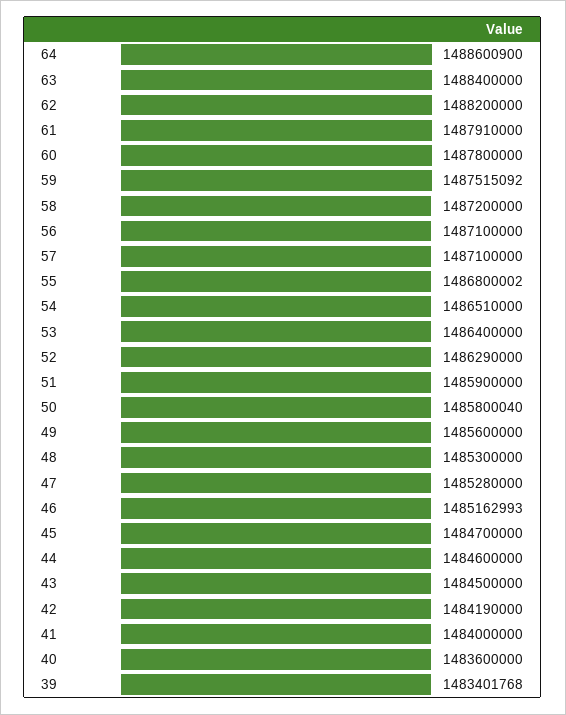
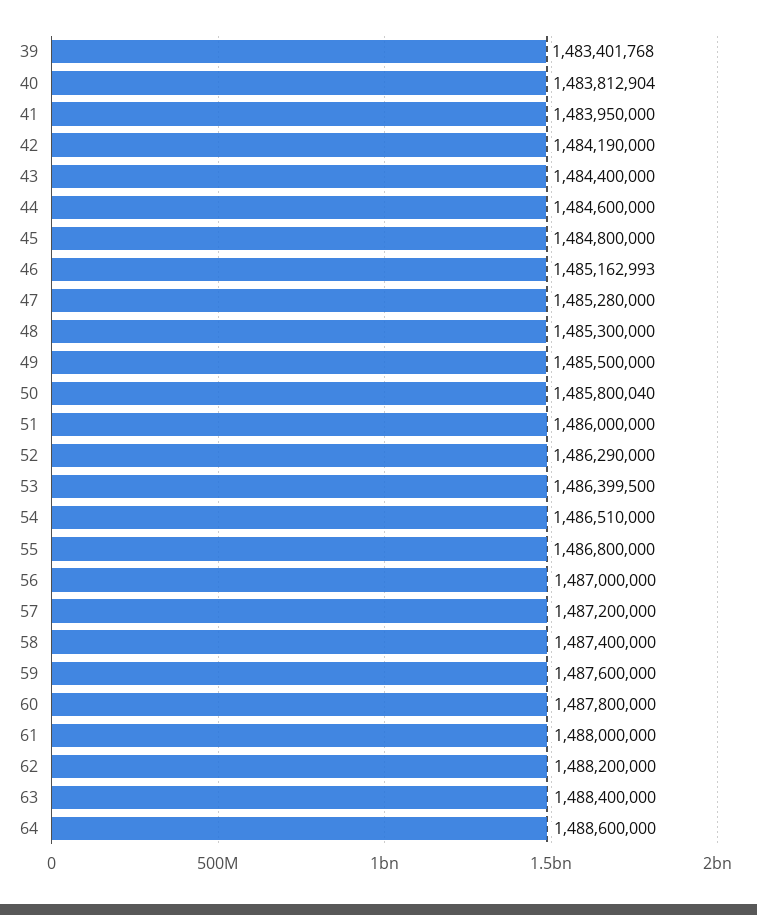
  {
-   "64": 1488600900,
+   "64": 1488600000,
    "63": 1488400000,
    "62": 1488200000,
-   "61": 1487910000,
+   "61": 1488000000,
    "60": 1487800000,
-   "59": 1487515092,
+   "59": 1487600000,
-   "58": 1487200000,
+   "58": 1487400000,
-   "56": 1487100000,
+   "56": 1487000000,
-   "57": 1487100000,
+   "57": 1487200000,
-   "55": 1486800002,
+   "55": 1486800000,
    "54": 1486510000,
-   "53": 1486400000,
+   "53": 1486399500,
    "52": 1486290000,
-   "51": 1485900000,
+   "51": 1486000000,
    "50": 1485800040,
-   "49": 1485600000,
+   "49": 1485500000,
    "48": 1485300000,
    "47": 1485280000,
    "46": 1485162993,
-   "45": 1484700000,
+   "45": 1484800000,
    "44": 1484600000,
-   "43": 1484500000,
+   "43": 1484400000,
    "42": 1484190000,
-   "41": 1484000000,
+   "41": 1483950000,
-   "40": 1483600000,
+   "40": 1483812904,
    "39": 1483401768
  }

